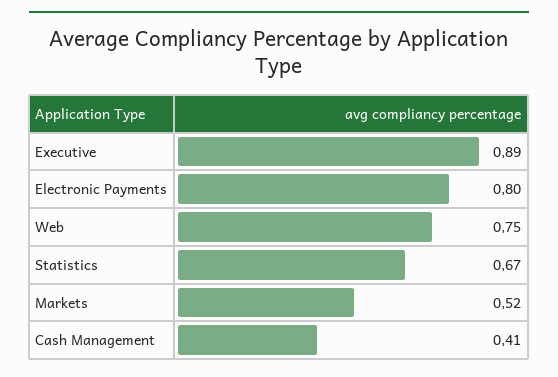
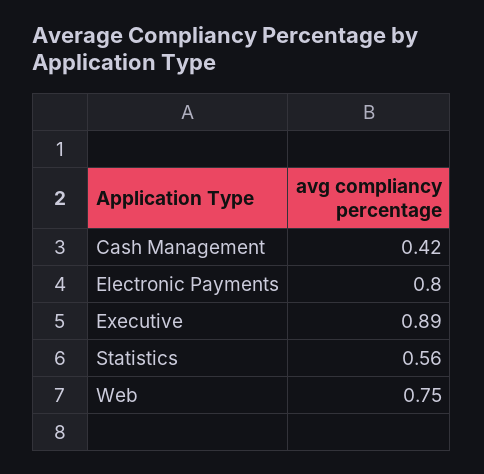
  {
    "Executive": 0.89,
    "Electronic Payments": 0.8,
    "Web": 0.75,
-   "Statistics": 0.67,
+   "Statistics": 0.56,
-   "Markets": 0.52,
-   "Cash Management": 0.41
+   "Cash Management": 0.42
  }

